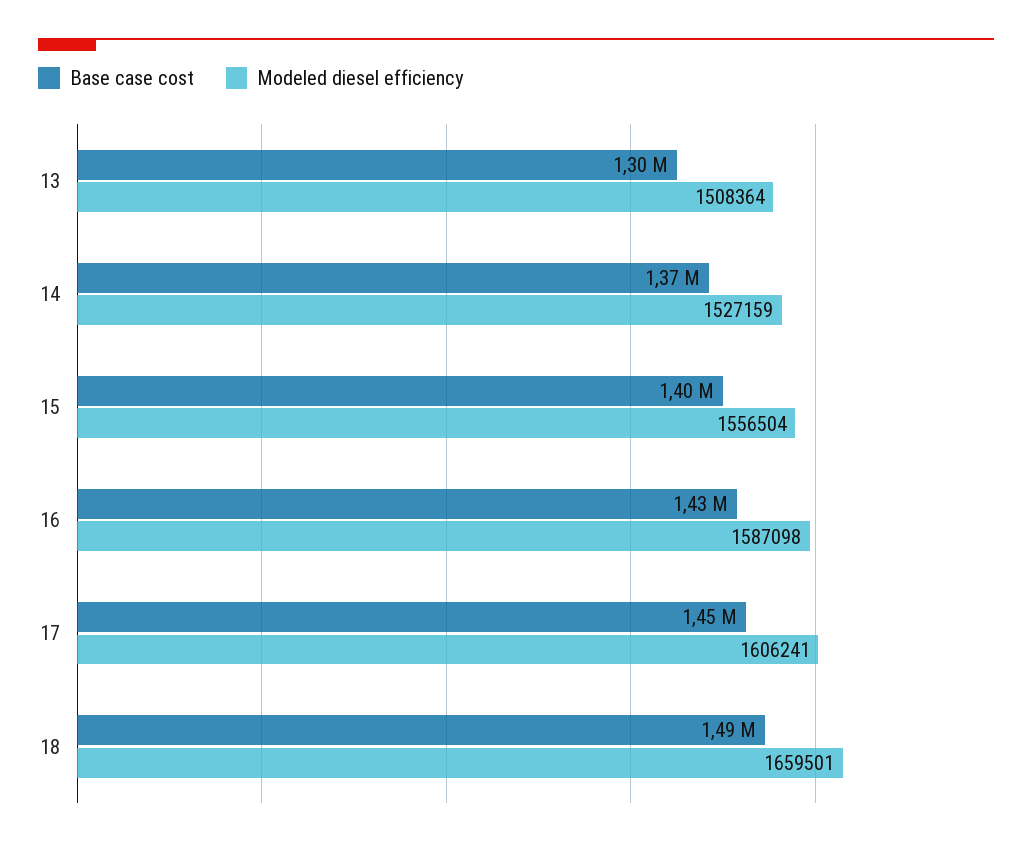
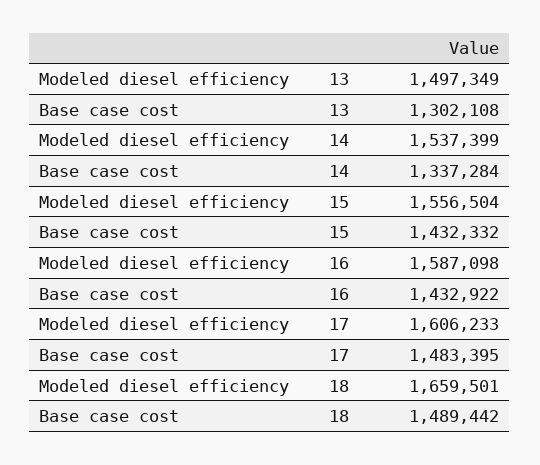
  {
    "Base case cost": {
      "13": 1302108,
-     "14": 1370000,
+     "14": 1337284,
-     "15": 1400000,
+     "15": 1432332,
      "16": 1432922,
-     "17": 1450000,
+     "17": 1483395,
      "18": 1489442
    },
    "Modeled diesel efficiency": {
-     "13": 1508364,
+     "13": 1497349,
-     "14": 1527159,
+     "14": 1537399,
      "15": 1556504,
      "16": 1587098,
-     "17": 1606241,
+     "17": 1606233,
      "18": 1659501
    }
  }

